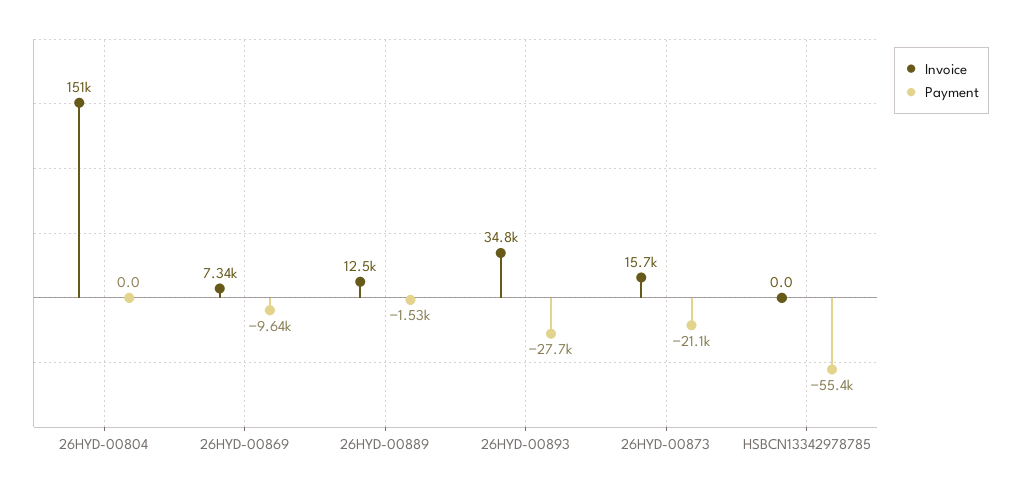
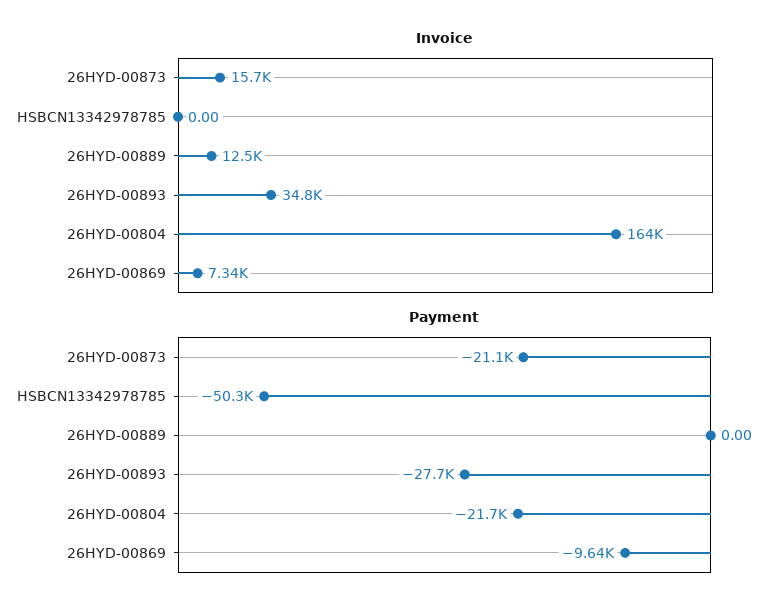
  {
    "Invoice": {
-     "26HYD-00804": 151000,
+     "26HYD-00804": 164000,
      "26HYD-00869": 7340,
      "26HYD-00889": 12500,
      "26HYD-00893": 34800,
      "26HYD-00873": 15700,
      "HSBCN13342978785": 0
    },
    "Payment": {
-     "26HYD-00804": 0,
+     "26HYD-00804": -21700,
      "26HYD-00869": -9640,
-     "26HYD-00889": -1530,
+     "26HYD-00889": 0,
      "26HYD-00893": -27700,
      "26HYD-00873": -21100,
-     "HSBCN13342978785": -55400
+     "HSBCN13342978785": -50300
    }
  }

